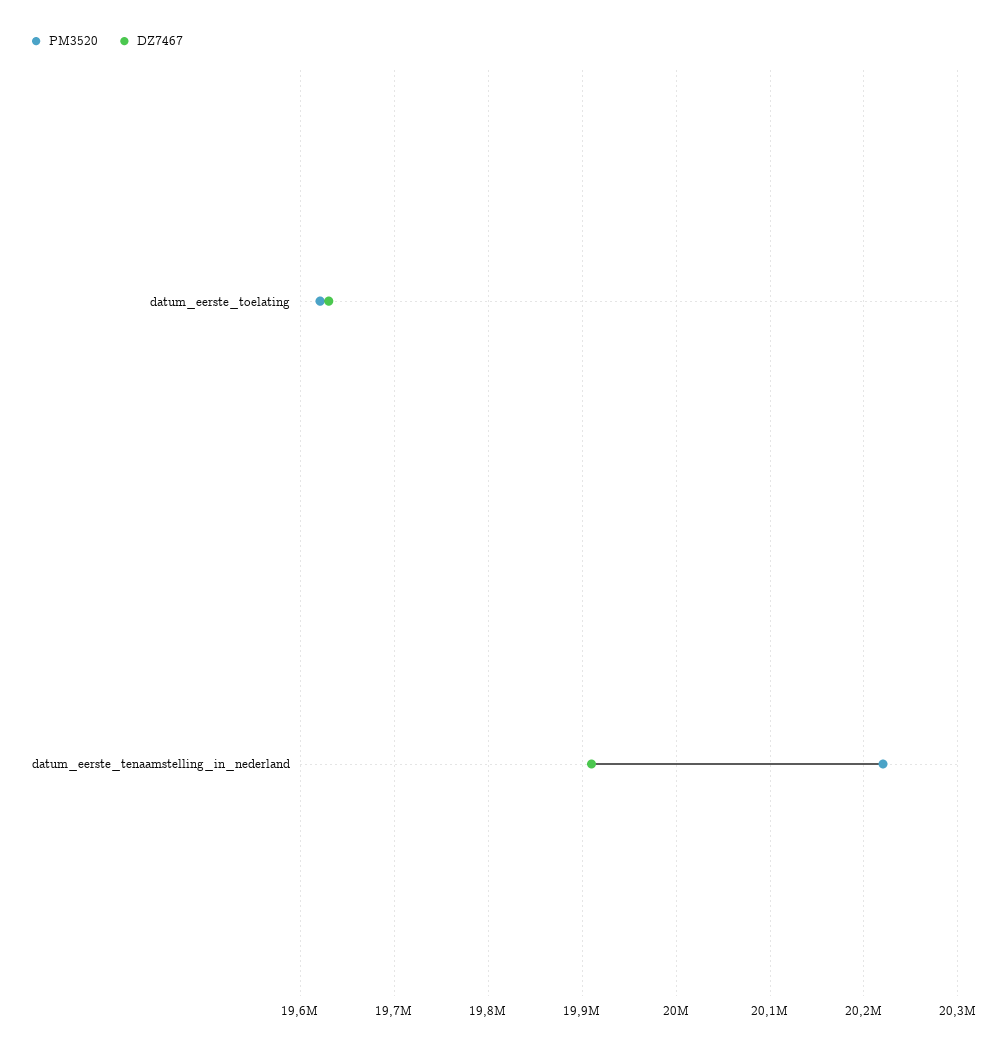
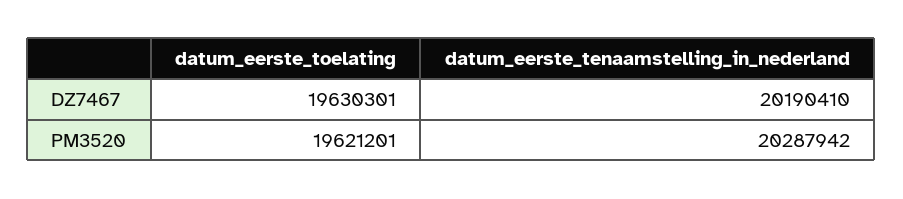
  {
    "PM3520": {
      "datum_eerste_toelating": 19621201,
-     "datum_eerste_tenaamstelling_in_nederland": 20220000
+     "datum_eerste_tenaamstelling_in_nederland": 20287942
    },
    "DZ7467": {
      "datum_eerste_toelating": 19630301,
-     "datum_eerste_tenaamstelling_in_nederland": 19910000
+     "datum_eerste_tenaamstelling_in_nederland": 20190410
    }
  }

